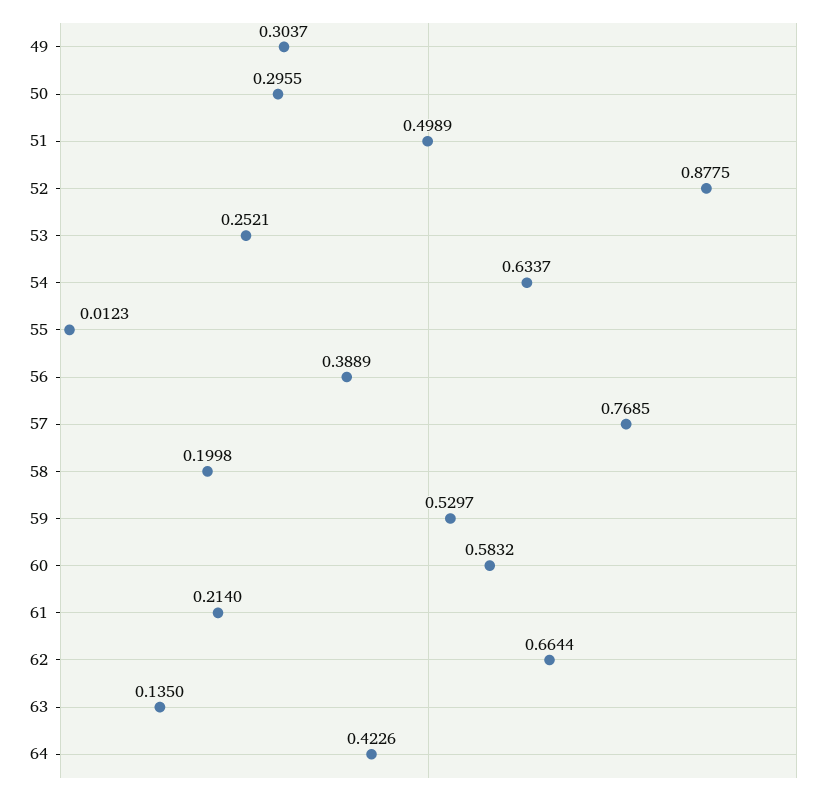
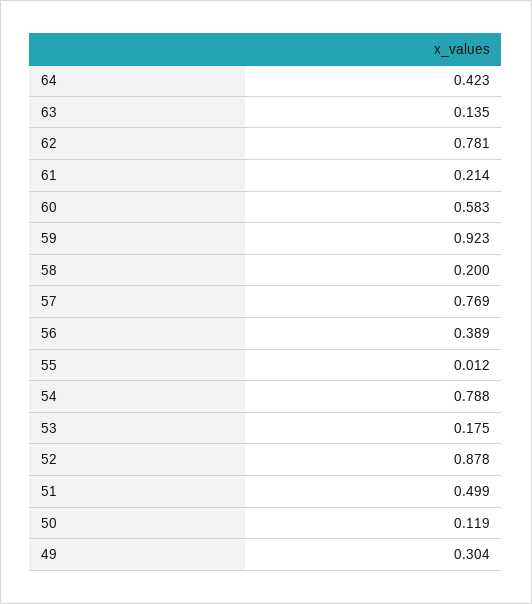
  {
    "49": 0.3037,
-   "50": 0.2955,
+   "50": 0.119,
    "51": 0.4989,
    "52": 0.8775,
-   "53": 0.2521,
+   "53": 0.175,
-   "54": 0.6337,
+   "54": 0.788,
    "55": 0.0123,
    "56": 0.3889,
    "57": 0.7685,
    "58": 0.1998,
-   "59": 0.5297,
+   "59": 0.923,
    "60": 0.5832,
    "61": 0.214,
-   "62": 0.6644,
+   "62": 0.781,
    "63": 0.135,
    "64": 0.4226
  }

